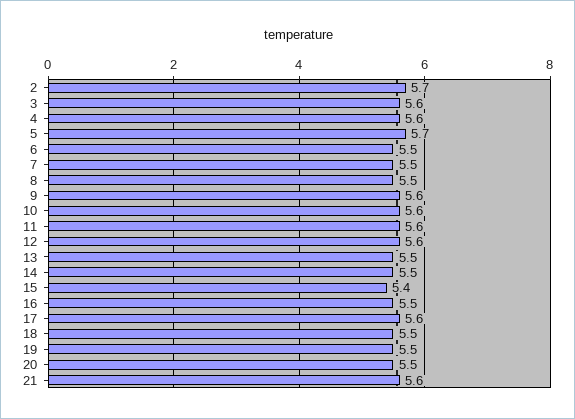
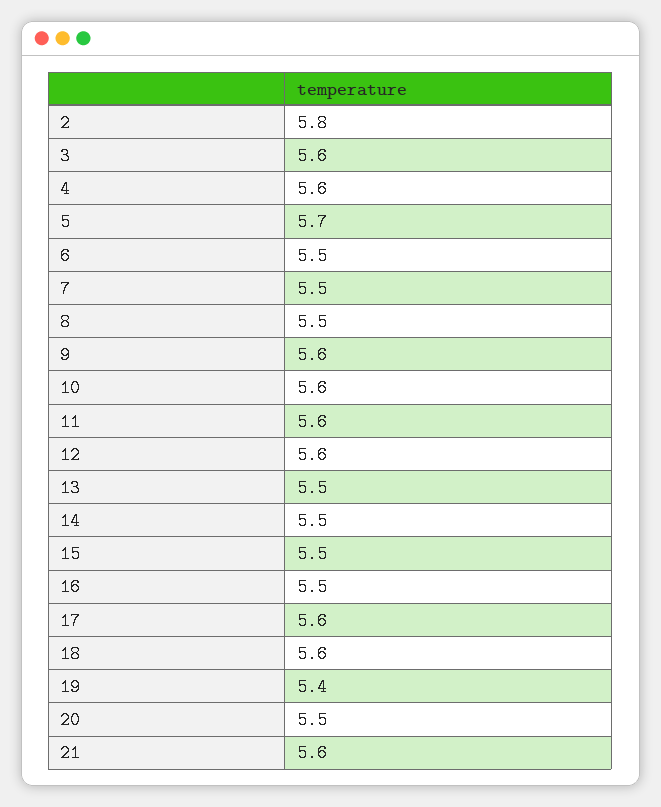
  {
-   "2": 5.7,
+   "2": 5.8,
    "3": 5.6,
    "4": 5.6,
    "5": 5.7,
    "6": 5.5,
    "7": 5.5,
    "8": 5.5,
    "9": 5.6,
    "10": 5.6,
    "11": 5.6,
    "12": 5.6,
    "13": 5.5,
    "14": 5.5,
-   "15": 5.4,
+   "15": 5.5,
    "16": 5.5,
    "17": 5.6,
-   "18": 5.5,
+   "18": 5.6,
-   "19": 5.5,
+   "19": 5.4,
    "20": 5.5,
    "21": 5.6
  }

